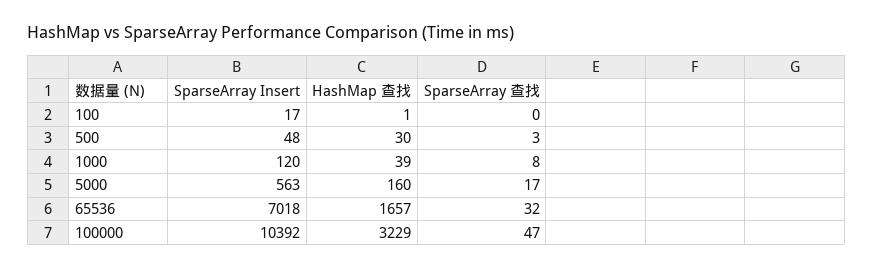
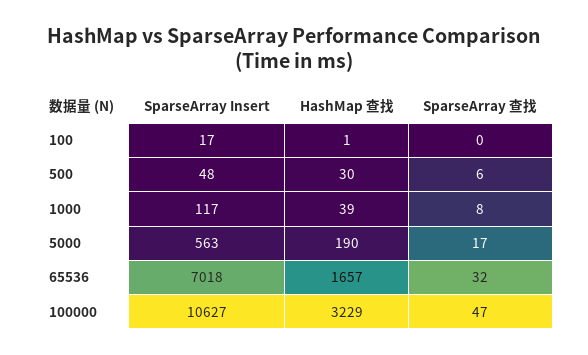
  {
    "SparseArray Insert": {
      "100": 17,
      "500": 48,
-     "1000": 120,
+     "1000": 117,
      "5000": 563,
      "65536": 7018,
-     "100000": 10392
+     "100000": 10627
    },
    "HashMap 查找": {
      "100": 1,
      "500": 30,
      "1000": 39,
-     "5000": 160,
+     "5000": 190,
      "65536": 1657,
      "100000": 3229
    },
    "SparseArray 查找": {
      "100": 0,
-     "500": 3,
+     "500": 6,
      "1000": 8,
      "5000": 17,
      "65536": 32,
      "100000": 47
    }
  }

